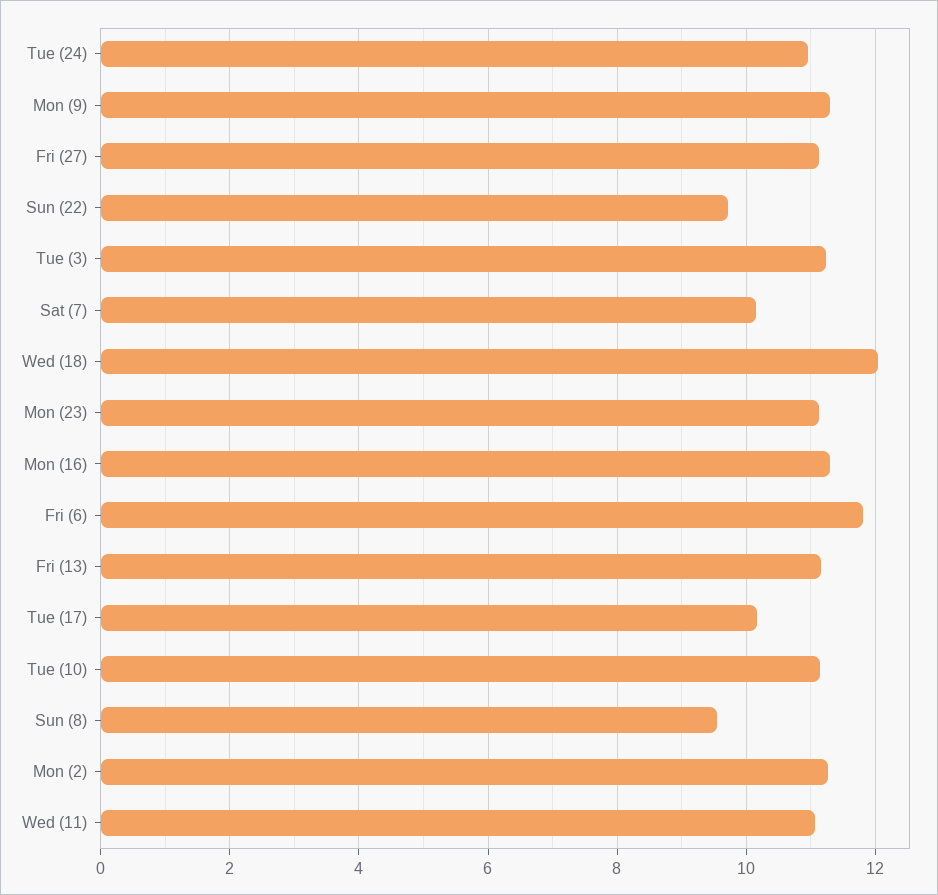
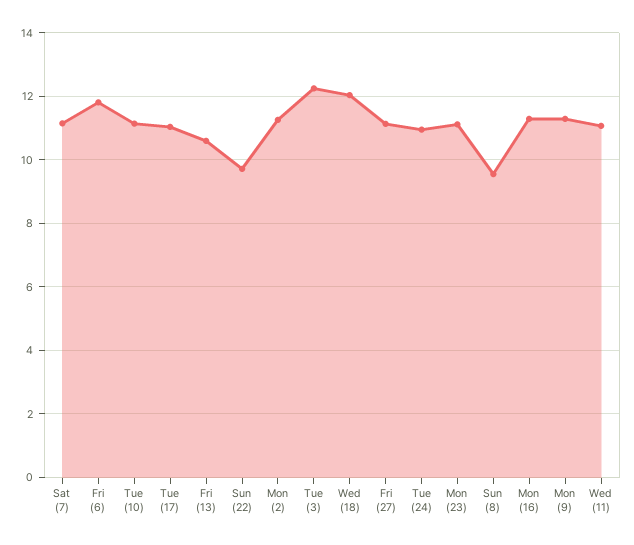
  {
    "Tue (24)": 11,
    "Mon (9)": 11.2,
    "Fri (27)": 11.2,
    "Sun (22)": 9.8,
-   "Tue (3)": 11.2,
+   "Tue (3)": 12.2,
-   "Sat (7)": 10.2,
+   "Sat (7)": 11.2,
    "Wed (18)": 12,
    "Mon (23)": 11.2,
    "Mon (16)": 11.2,
    "Fri (6)": 11.8,
-   "Fri (13)": 11.2,
+   "Fri (13)": 10.6,
-   "Tue (17)": 10.2,
+   "Tue (17)": 11,
    "Tue (10)": 11.2,
    "Sun (8)": 9.6,
    "Mon (2)": 11.2,
    "Wed (11)": 11
  }

